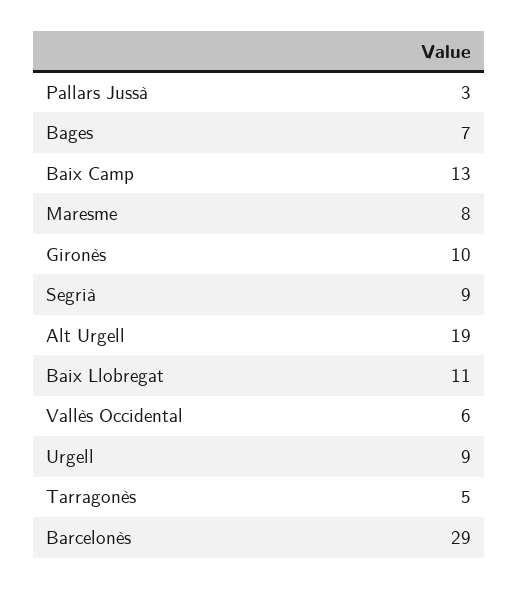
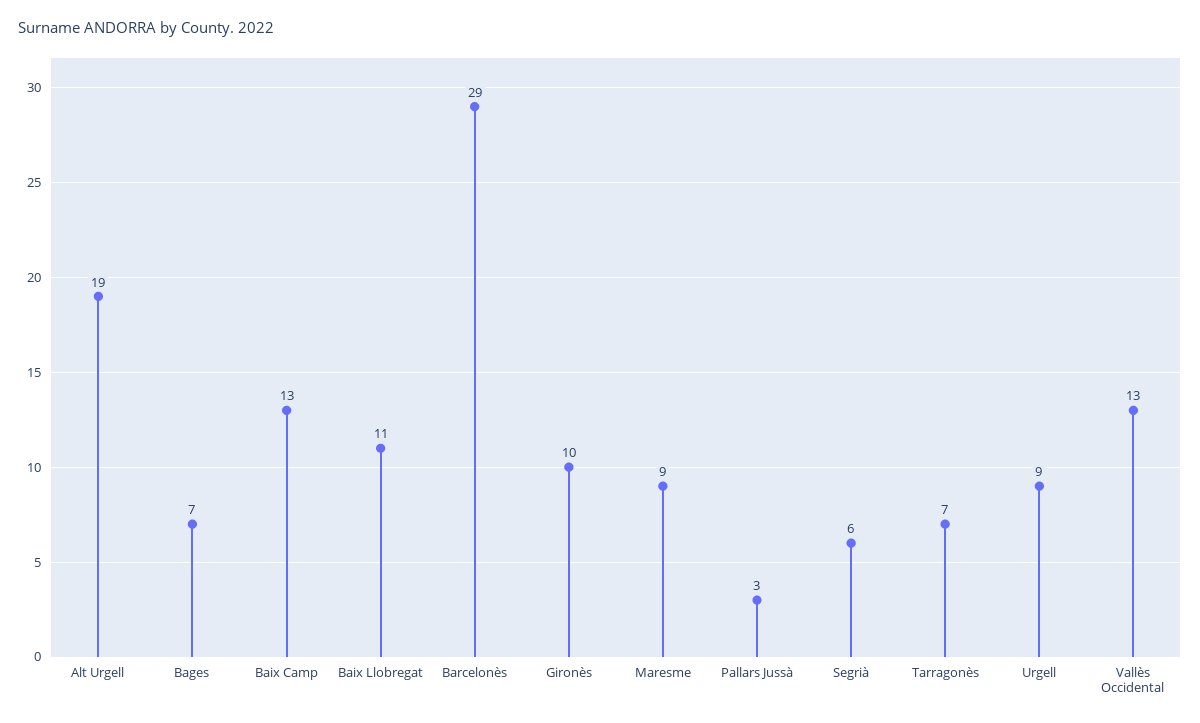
  {
    "Pallars Jussà": 3,
    "Bages": 7,
    "Baix Camp": 13,
-   "Maresme": 8,
+   "Maresme": 9,
    "Gironès": 10,
-   "Segrià": 9,
+   "Segrià": 6,
    "Alt Urgell": 19,
    "Baix Llobregat": 11,
-   "Vallès Occidental": 6,
+   "Vallès Occidental": 13,
    "Urgell": 9,
-   "Tarragonès": 5,
+   "Tarragonès": 7,
    "Barcelonès": 29
  }

